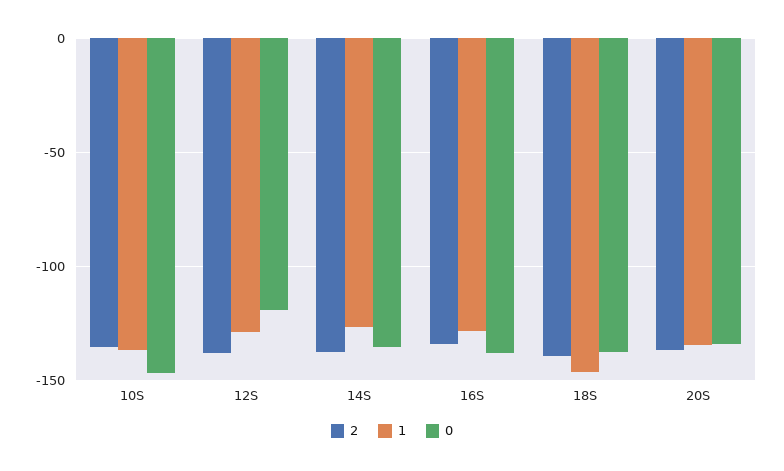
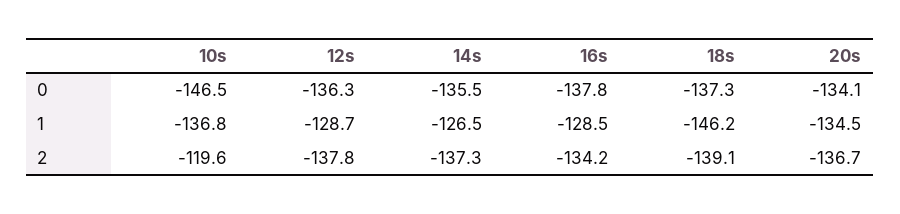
  {
    "2": {
-     "10S": -135,
+     "10S": -119.6,
      "12S": -137.8,
      "14S": -137.3,
      "16S": -134.2,
      "18S": -139.1,
      "20S": -136.7
    },
    "1": {
      "10S": -136.8,
      "12S": -128.7,
      "14S": -126.5,
      "16S": -128.5,
      "18S": -146.2,
      "20S": -134.5
    },
    "0": {
      "10S": -146.5,
-     "12S": -120,
+     "12S": -136.3,
      "14S": -135.5,
      "16S": -137.8,
      "18S": -137.3,
      "20S": -134.1
    }
  }

